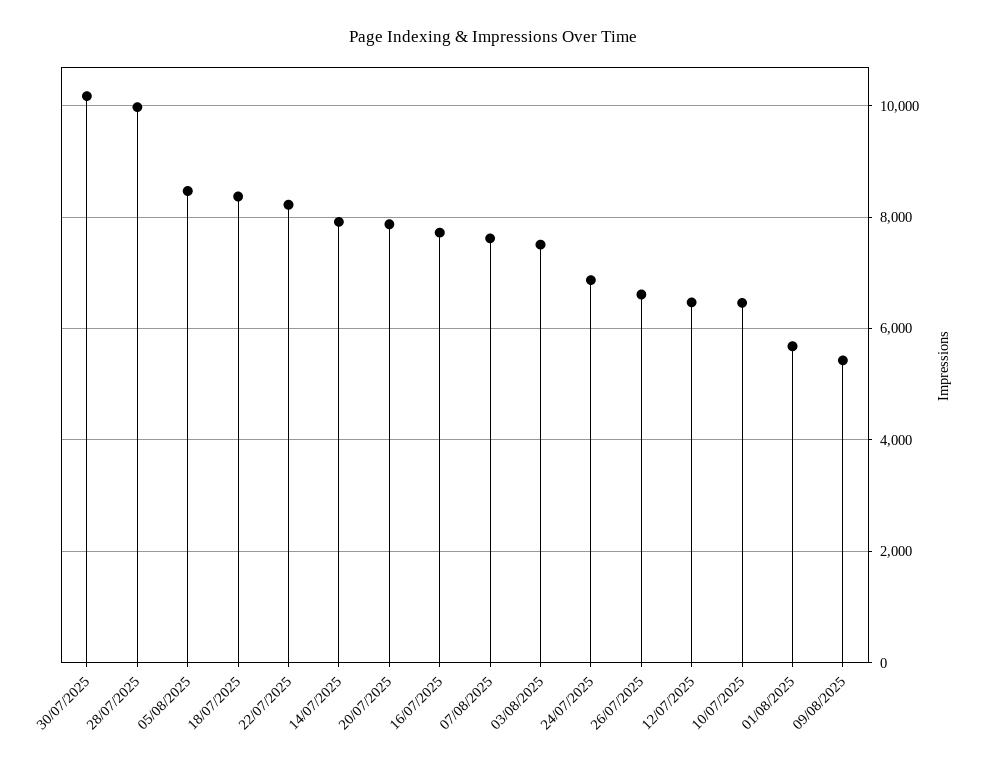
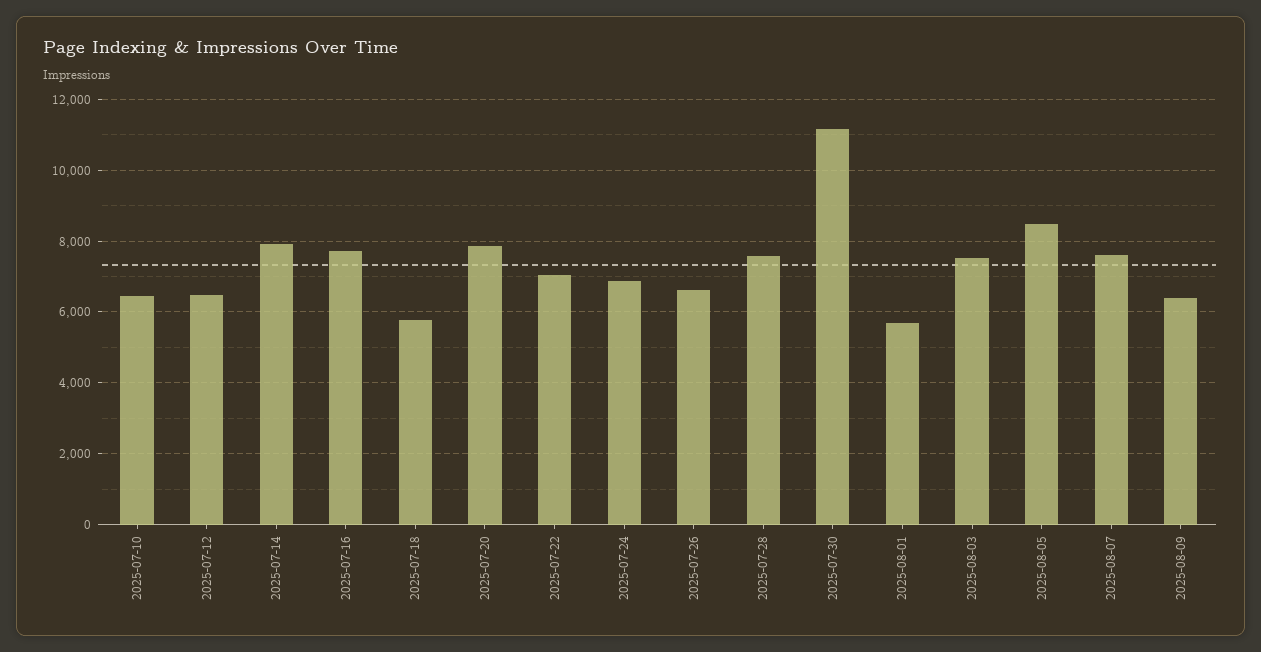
  {
-   "30/07/2025": 10200,
+   "30/07/2025": 11200,
-   "28/07/2025": 10000,
+   "28/07/2025": 7600,
    "05/08/2025": 8400,
-   "18/07/2025": 8400,
+   "18/07/2025": 5800,
-   "22/07/2025": 8200,
+   "22/07/2025": 7000,
    "14/07/2025": 8000,
    "20/07/2025": 7800,
    "16/07/2025": 7800,
    "07/08/2025": 7600,
    "03/08/2025": 7600,
    "24/07/2025": 6800,
    "26/07/2025": 6600,
    "12/07/2025": 6400,
    "10/07/2025": 6400,
    "01/08/2025": 5600,
-   "09/08/2025": 5400
+   "09/08/2025": 6400
  }

